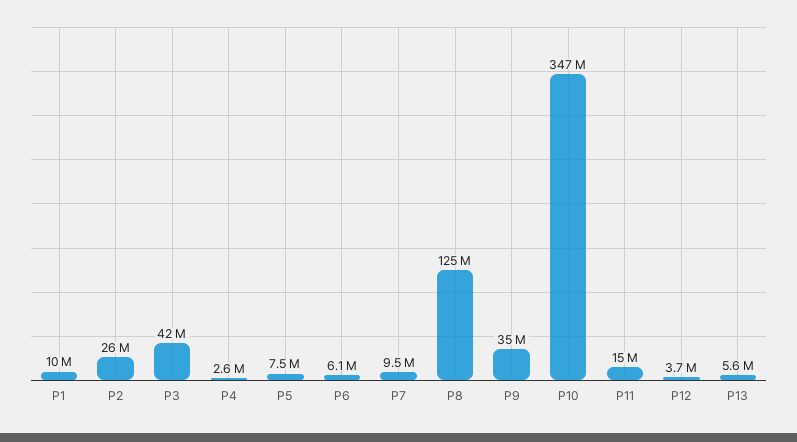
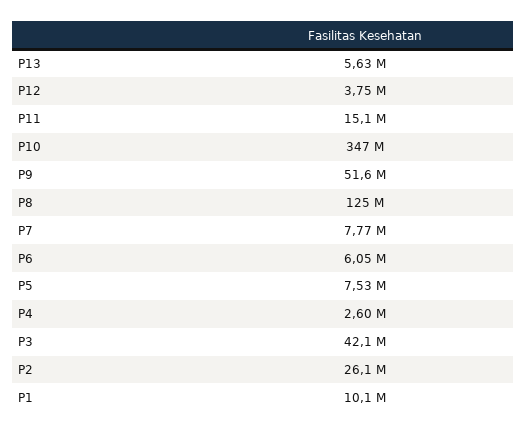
  {
    "P1": 10100000,
    "P2": 26100000,
    "P3": 42100000,
    "P4": 2600000,
    "P5": 7530000,
    "P6": 6050000,
-   "P7": 9500000,
+   "P7": 7770000,
    "P8": 125000000,
-   "P9": 35000000,
+   "P9": 51600000,
    "P10": 347000000,
    "P11": 15100000,
    "P12": 3750000,
    "P13": 5630000
  }

